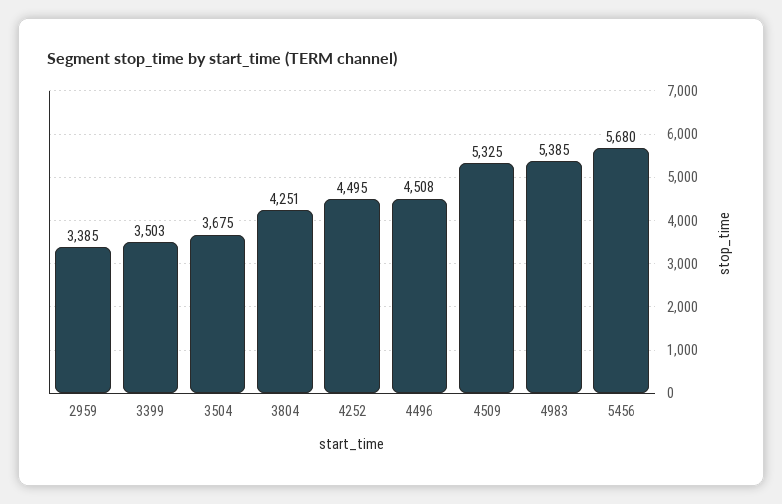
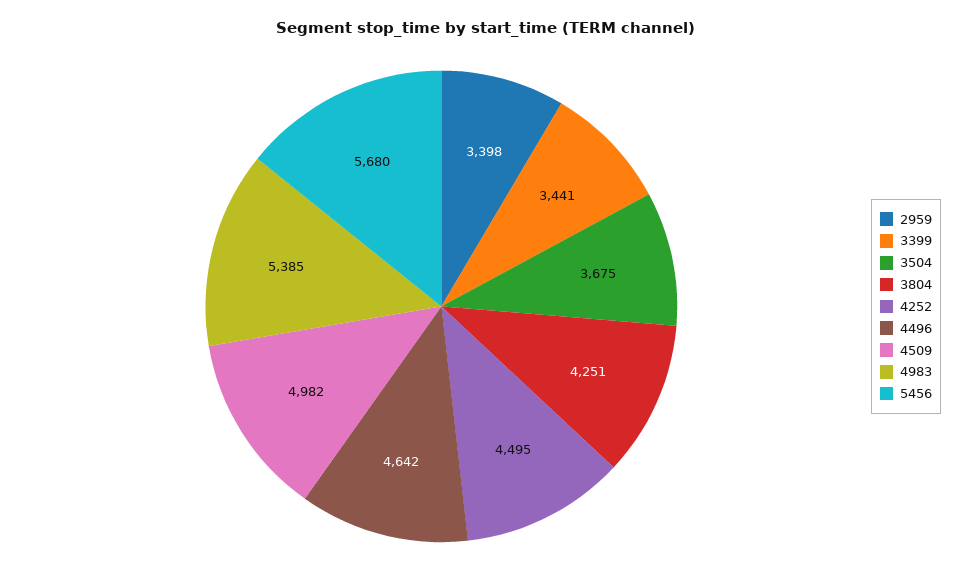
  {
-   "2959": 3385,
+   "2959": 3398,
-   "3399": 3503,
+   "3399": 3441,
    "3504": 3675,
    "3804": 4251,
    "4252": 4495,
-   "4496": 4508,
+   "4496": 4642,
-   "4509": 5325,
+   "4509": 4982,
    "4983": 5385,
    "5456": 5680
  }

